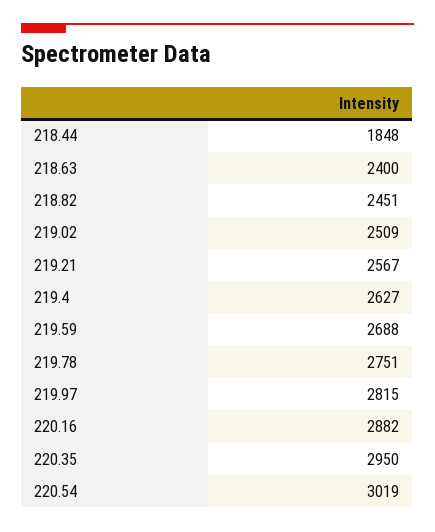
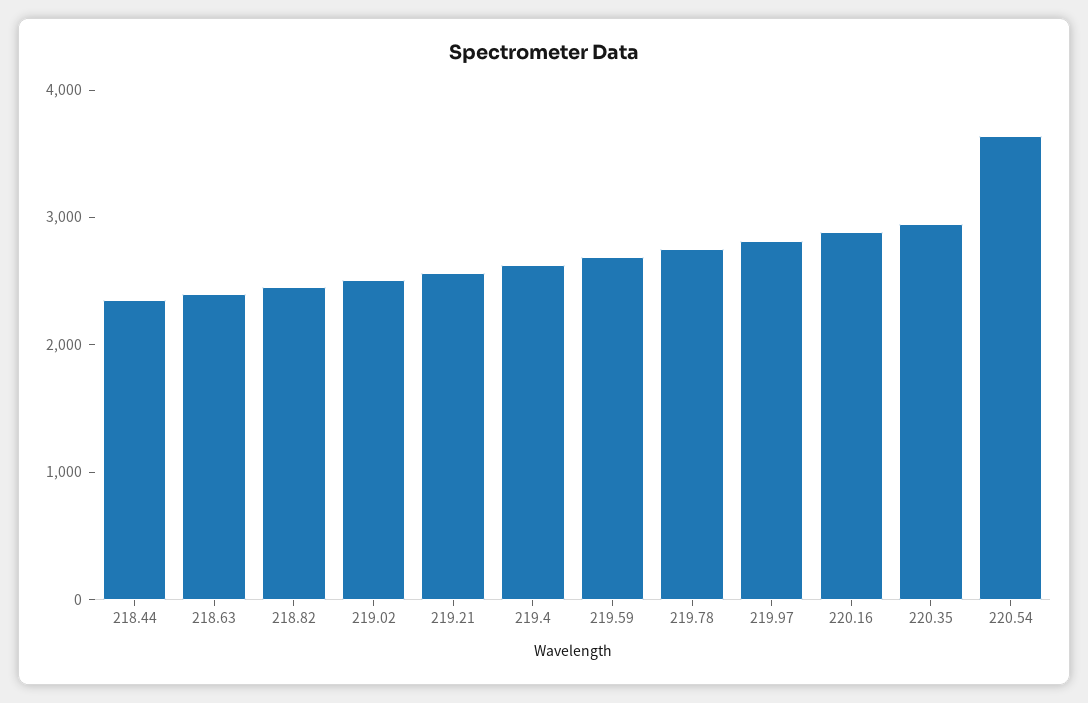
  {
-   "218.44": 1848,
+   "218.44": 2400,
    "218.63": 2400,
    "218.82": 2451,
    "219.02": 2509,
    "219.21": 2567,
    "219.4": 2627,
    "219.59": 2688,
    "219.78": 2751,
    "219.97": 2815,
    "220.16": 2882,
    "220.35": 2950,
-   "220.54": 3019
+   "220.54": 3600
  }

